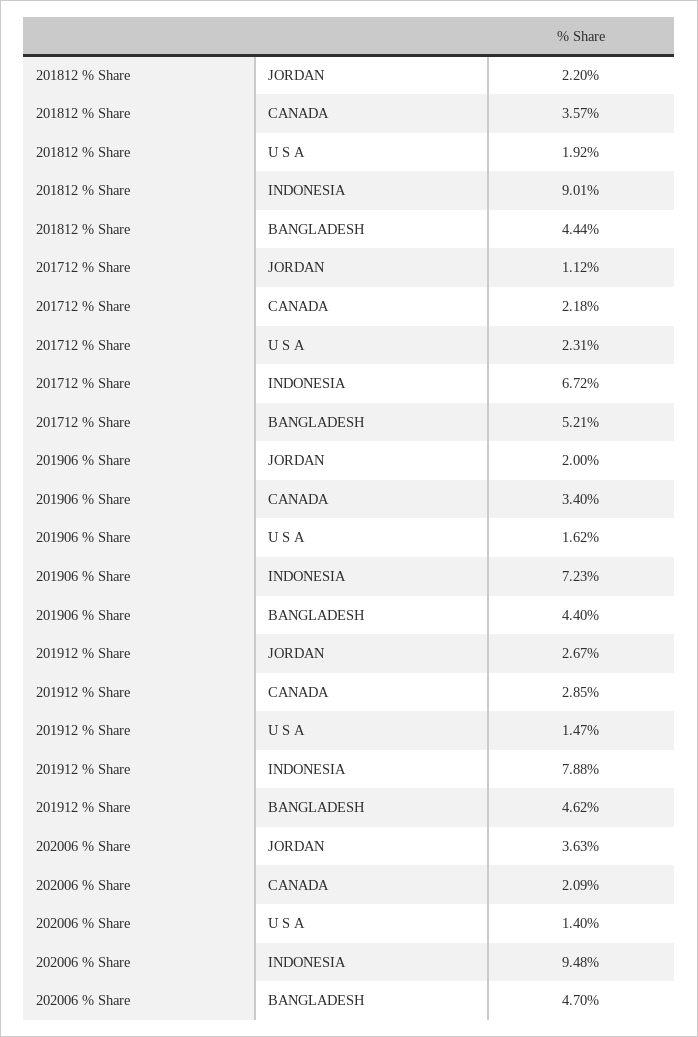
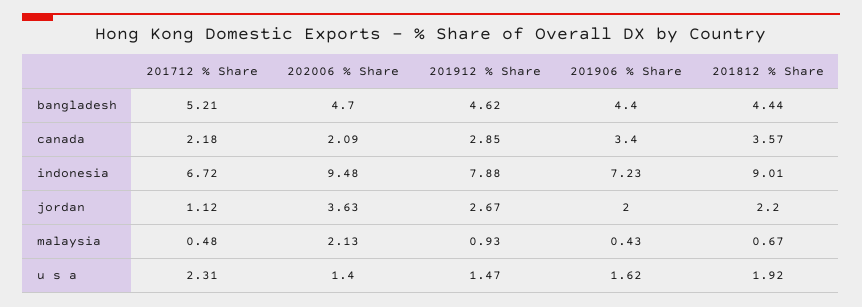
  {
    "201812 % Share": {
      "JORDAN": 2.2,
      "CANADA": 3.57,
      "U S A": 1.92,
      "INDONESIA": 9.01,
-     "BANGLADESH": 4.44
+     "BANGLADESH": 4.44,
+     "malaysia": 0.67
    },
    "201712 % Share": {
      "JORDAN": 1.12,
      "CANADA": 2.18,
      "U S A": 2.31,
      "INDONESIA": 6.72,
-     "BANGLADESH": 5.21
+     "BANGLADESH": 5.21,
+     "malaysia": 0.48
    },
    "201906 % Share": {
      "JORDAN": 2,
      "CANADA": 3.4,
      "U S A": 1.62,
      "INDONESIA": 7.23,
-     "BANGLADESH": 4.4
+     "BANGLADESH": 4.4,
+     "malaysia": 0.43
    },
    "201912 % Share": {
      "JORDAN": 2.67,
      "CANADA": 2.85,
      "U S A": 1.47,
      "INDONESIA": 7.88,
-     "BANGLADESH": 4.62
+     "BANGLADESH": 4.62,
+     "malaysia": 0.93
    },
    "202006 % Share": {
      "JORDAN": 3.63,
      "CANADA": 2.09,
      "U S A": 1.4,
      "INDONESIA": 9.48,
-     "BANGLADESH": 4.7
+     "BANGLADESH": 4.7,
+     "malaysia": 2.13
    }
  }

